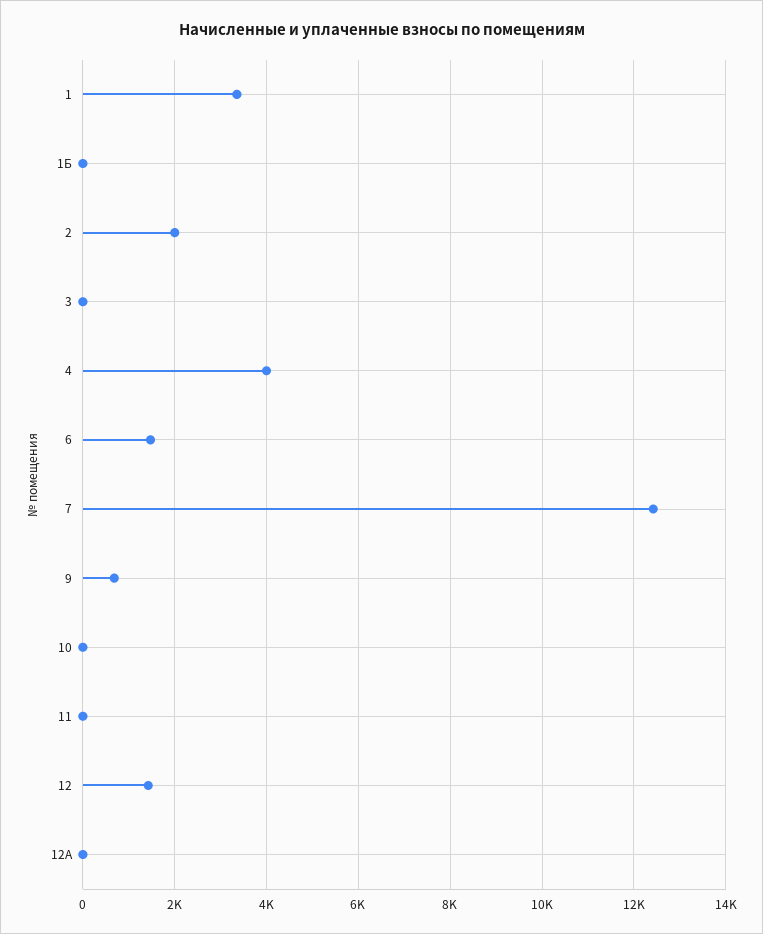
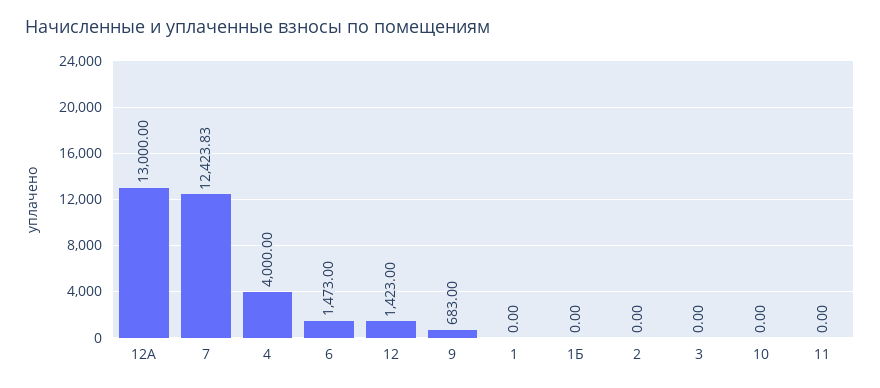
  {
-   "1": 3400,
+   "1": 0,
    "1Б": 0,
-   "2": 2000,
+   "2": 0,
    "3": 0,
    "4": 4000,
    "6": 1473,
    "7": 12423.83,
    "9": 683,
    "10": 0,
    "11": 0,
    "12": 1423,
-   "12А": 0
+   "12А": 13000
  }

